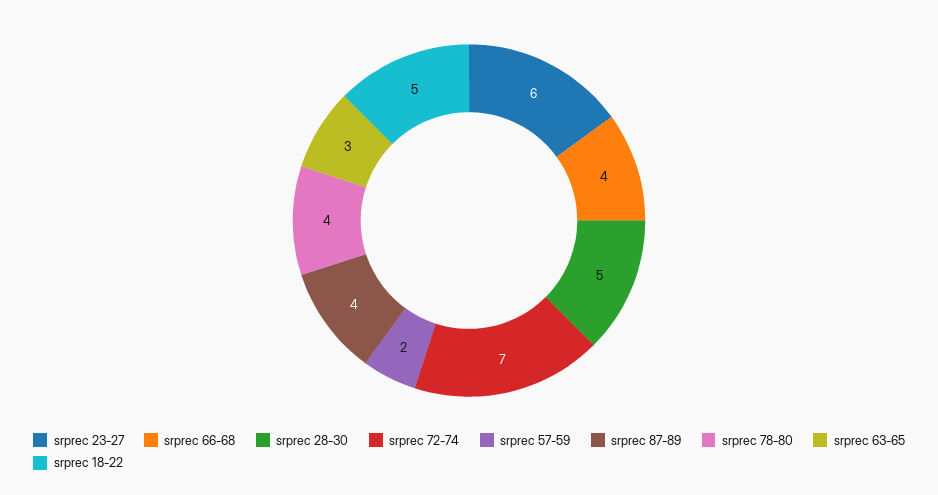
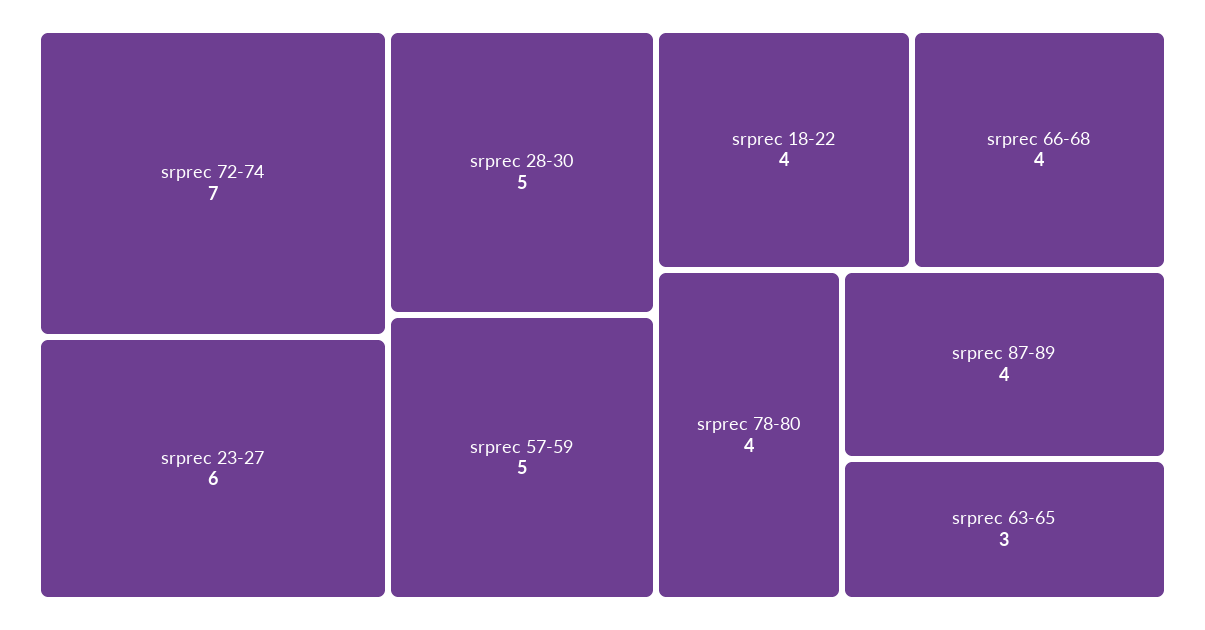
  {
    "srprec 23-27": 6,
    "srprec 66-68": 4,
    "srprec 28-30": 5,
    "srprec 72-74": 7,
-   "srprec 57-59": 2,
+   "srprec 57-59": 5,
    "srprec 87-89": 4,
    "srprec 78-80": 4,
    "srprec 63-65": 3,
-   "srprec 18-22": 5
+   "srprec 18-22": 4
  }

